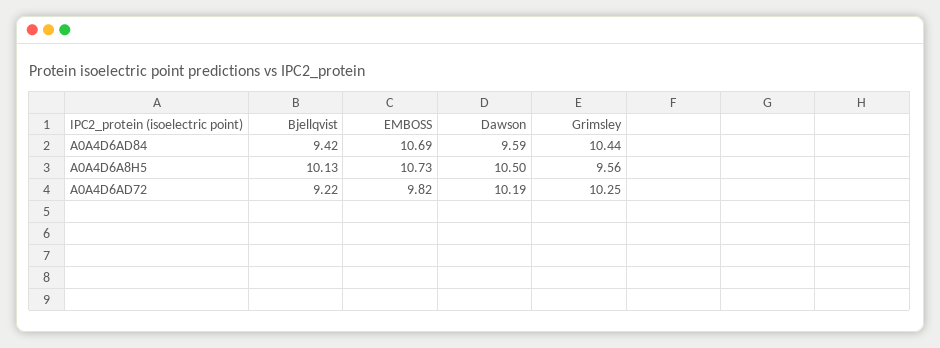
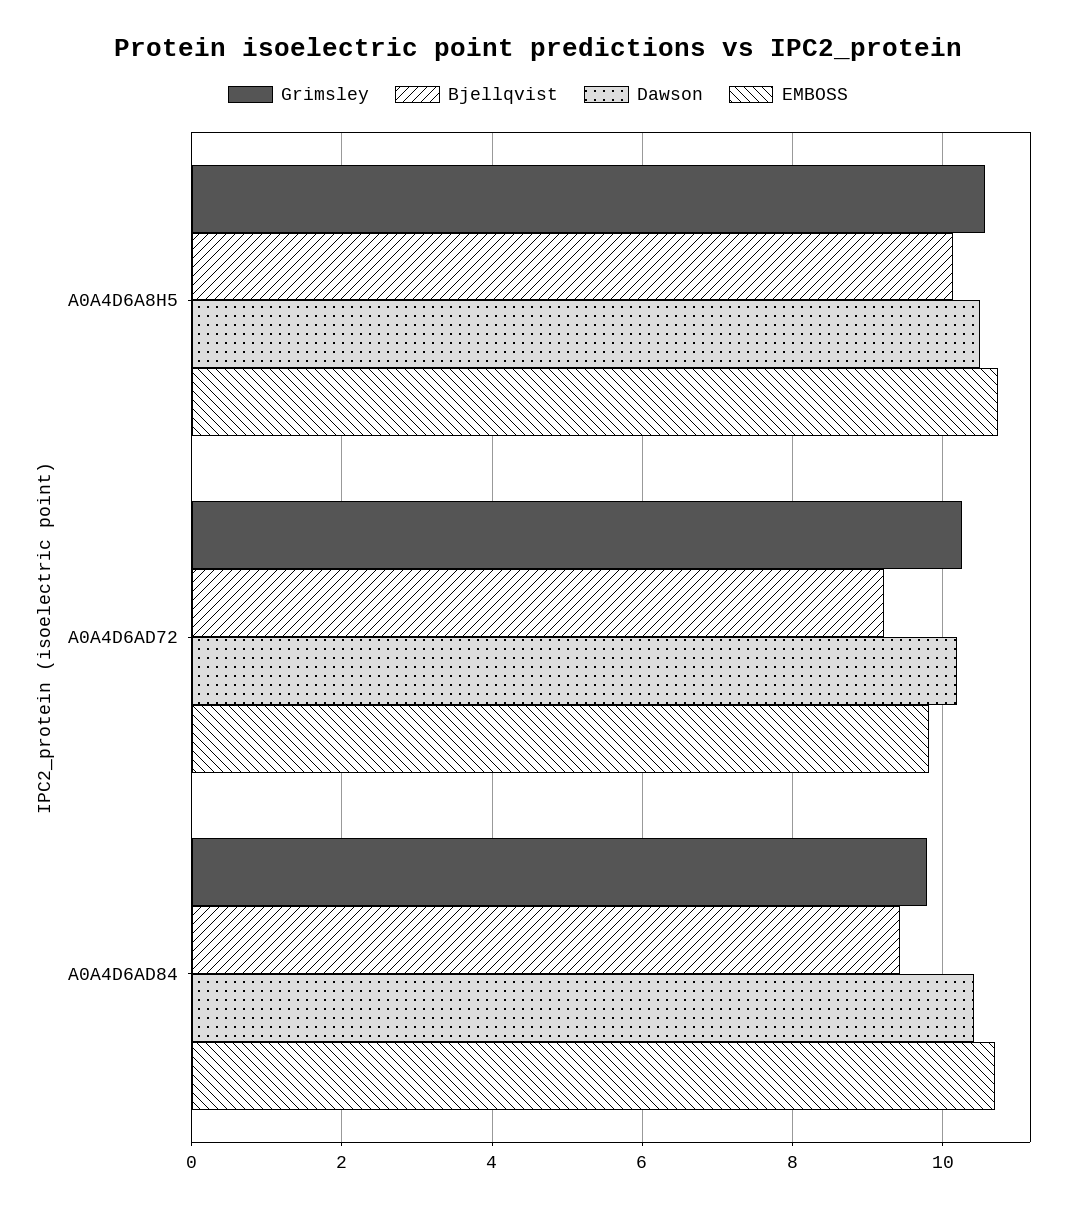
  {
    "Bjellqvist": {
      "A0A4D6AD84": 9.42,
      "A0A4D6A8H5": 10.13,
      "A0A4D6AD72": 9.22
    },
    "EMBOSS": {
      "A0A4D6AD84": 10.69,
      "A0A4D6A8H5": 10.73,
      "A0A4D6AD72": 9.82
    },
    "Dawson": {
-     "A0A4D6AD84": 9.59,
+     "A0A4D6AD84": 10.4,
      "A0A4D6A8H5": 10.5,
      "A0A4D6AD72": 10.19
    },
    "Grimsley": {
-     "A0A4D6AD84": 10.44,
+     "A0A4D6AD84": 9.8,
-     "A0A4D6A8H5": 9.56,
+     "A0A4D6A8H5": 10.6,
      "A0A4D6AD72": 10.25
    }
  }

